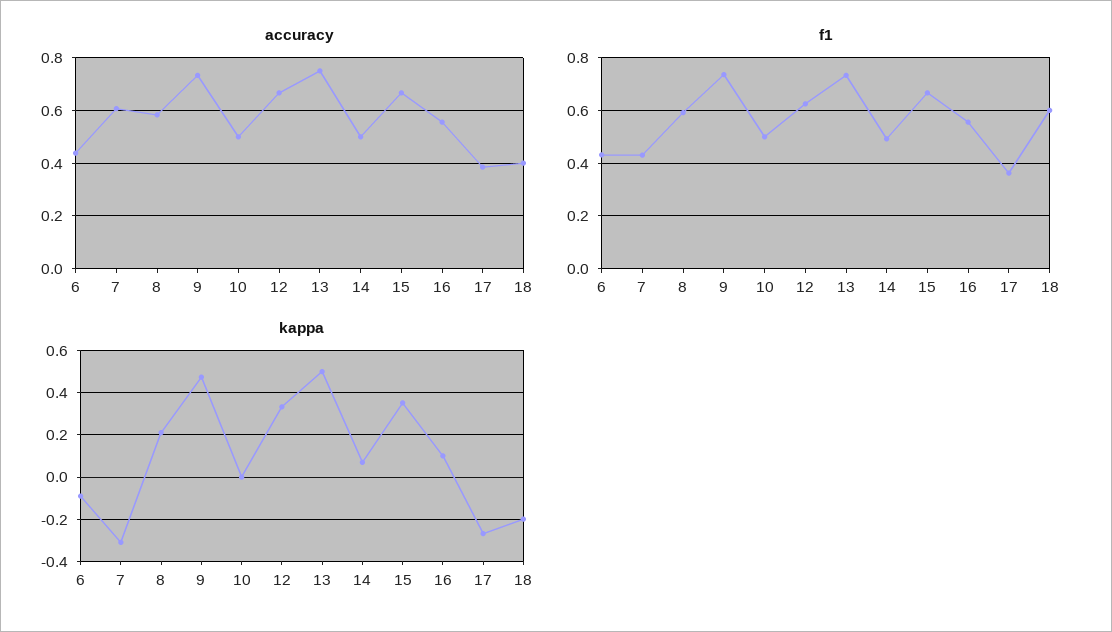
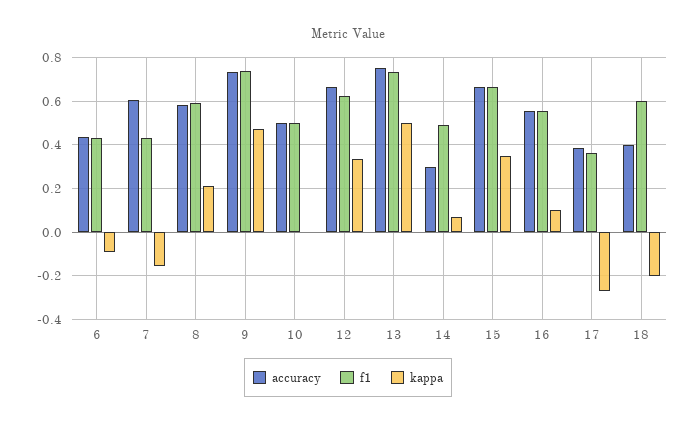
  {
    "accuracy": {
      "6": 0.45,
      "7": 0.6,
      "8": 0.575,
      "9": 0.725,
      "10": 0.5,
      "12": 0.675,
      "13": 0.75,
-     "14": 0.5,
+     "14": 0.3,
      "15": 0.675,
      "16": 0.55,
      "17": 0.375,
      "18": 0.4
    },
    "f1": {
      "6": 0.425,
      "7": 0.425,
      "8": 0.6,
      "9": 0.725,
      "10": 0.5,
      "12": 0.625,
      "13": 0.725,
      "14": 0.5,
      "15": 0.675,
      "16": 0.55,
      "17": 0.35,
      "18": 0.6
    },
    "kappa": {
      "6": -0.1,
-     "7": -0.3,
+     "7": -0.15,
      "8": 0.2,
      "9": 0.45,
      "10": 0,
      "12": 0.35,
      "13": 0.5,
      "14": 0.05,
      "15": 0.35,
      "16": 0.1,
      "17": -0.25,
      "18": -0.2
    }
  }

